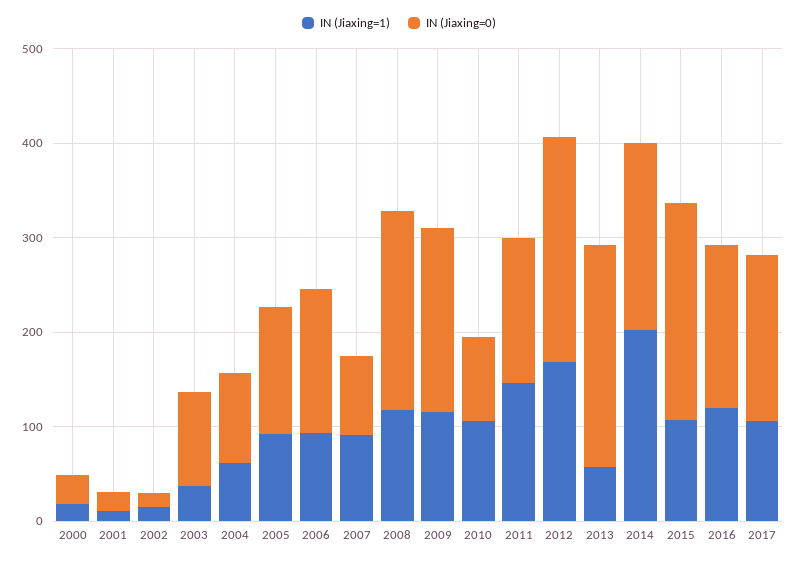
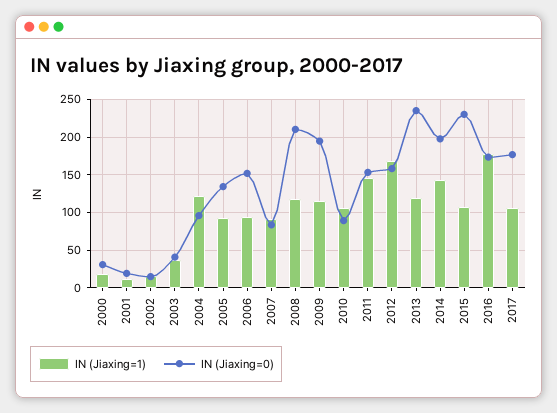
  {
    "IN (Jiaxing=1)": {
      "2000": 20,
      "2001": 10,
      "2002": 20,
      "2003": 40,
-     "2004": 60,
+     "2004": 120,
      "2005": 90,
      "2006": 90,
      "2007": 90,
      "2008": 120,
      "2009": 120,
      "2010": 110,
      "2011": 150,
      "2012": 170,
-     "2013": 60,
+     "2013": 120,
-     "2014": 200,
+     "2014": 140,
      "2015": 110,
-     "2016": 120,
+     "2016": 180,
      "2017": 110
    },
    "IN (Jiaxing=0)": {
      "2000": 30,
      "2001": 20,
      "2002": 10,
-     "2003": 100,
+     "2003": 40,
      "2004": 100,
      "2005": 130,
      "2006": 150,
      "2007": 80,
      "2008": 210,
      "2009": 190,
      "2010": 90,
      "2011": 150,
-     "2012": 240,
+     "2012": 160,
      "2013": 240,
      "2014": 200,
      "2015": 230,
      "2016": 170,
      "2017": 180
    }
  }

